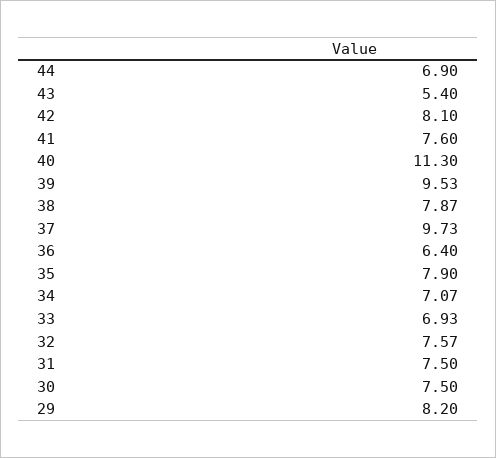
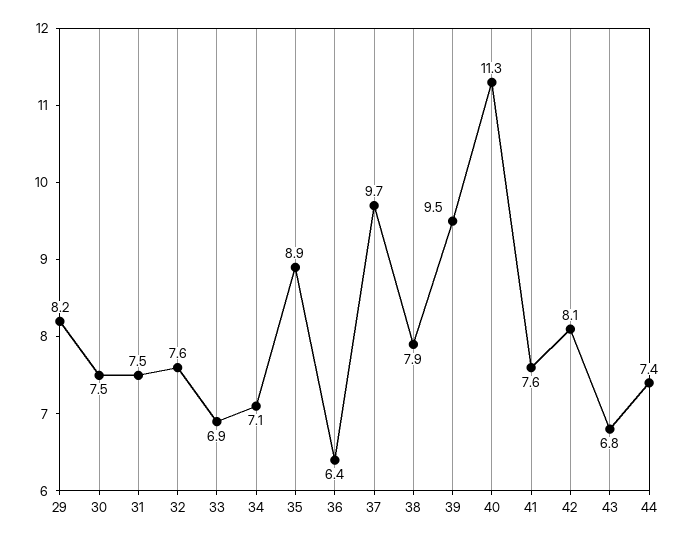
  {
-   "44": 6.9,
+   "44": 7.4,
-   "43": 5.4,
+   "43": 6.8,
    "42": 8.1,
    "41": 7.6,
    "40": 11.3,
    "39": 9.53,
    "38": 7.87,
    "37": 9.73,
    "36": 6.4,
-   "35": 7.9,
+   "35": 8.9,
    "34": 7.07,
    "33": 6.93,
    "32": 7.57,
    "31": 7.5,
    "30": 7.5,
    "29": 8.2
  }

